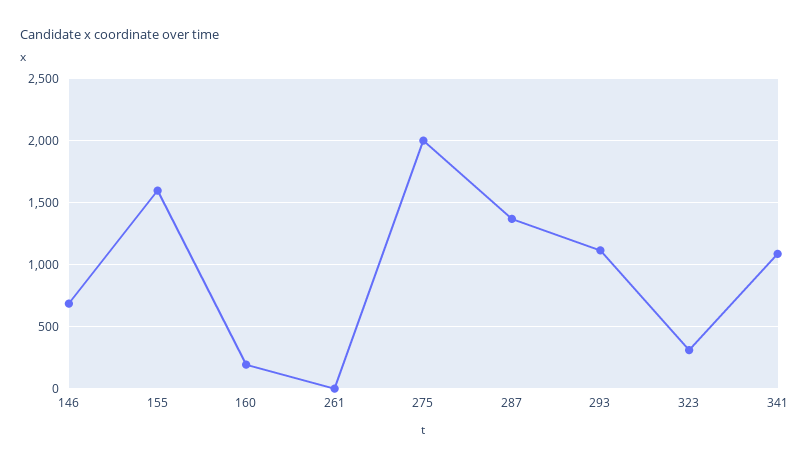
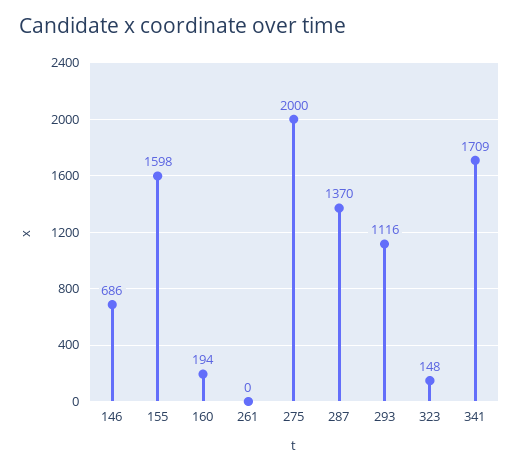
  {
    "146": 686,
    "155": 1598,
    "160": 194,
    "261": 0,
    "275": 2000,
    "287": 1370,
    "293": 1116,
-   "323": 300,
+   "323": 148,
-   "341": 1100
+   "341": 1709
  }

